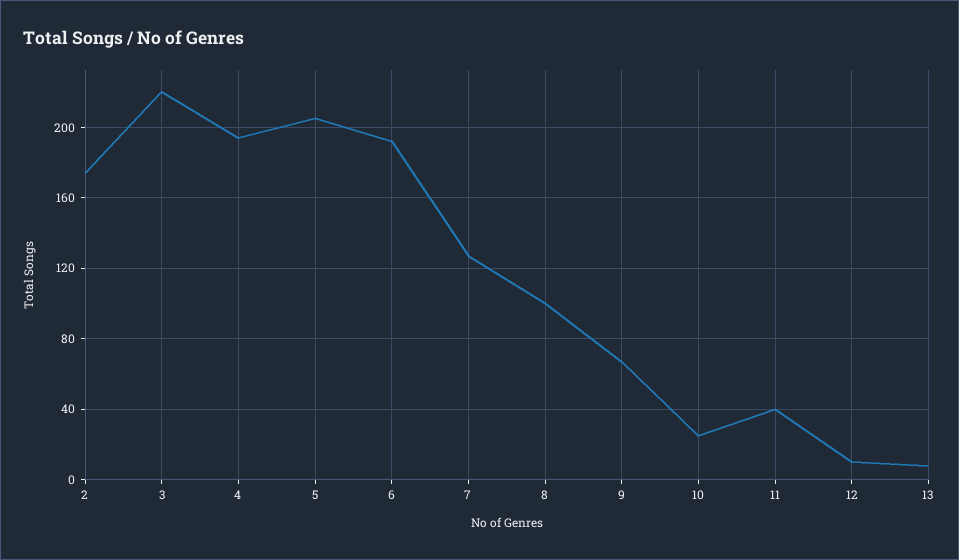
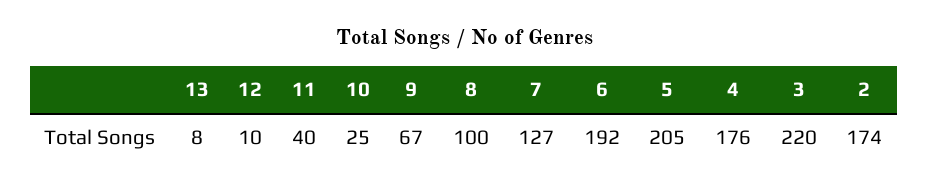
  {
    "2": 174,
    "3": 220,
-   "4": 195,
+   "4": 176,
    "5": 205,
    "6": 192,
    "7": 127,
    "8": 100,
    "9": 67,
    "10": 25,
    "11": 40,
    "12": 10,
    "13": 8
  }

